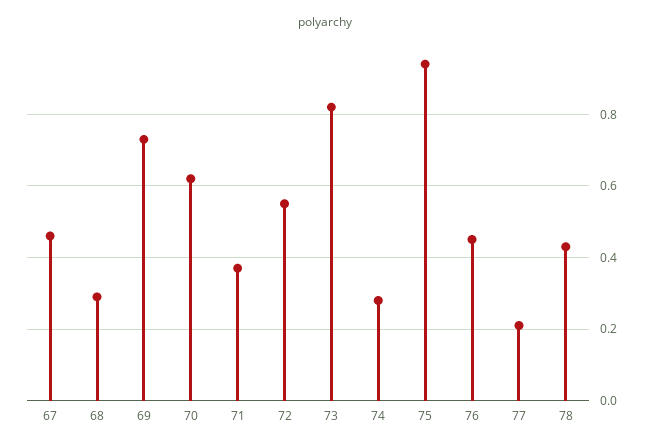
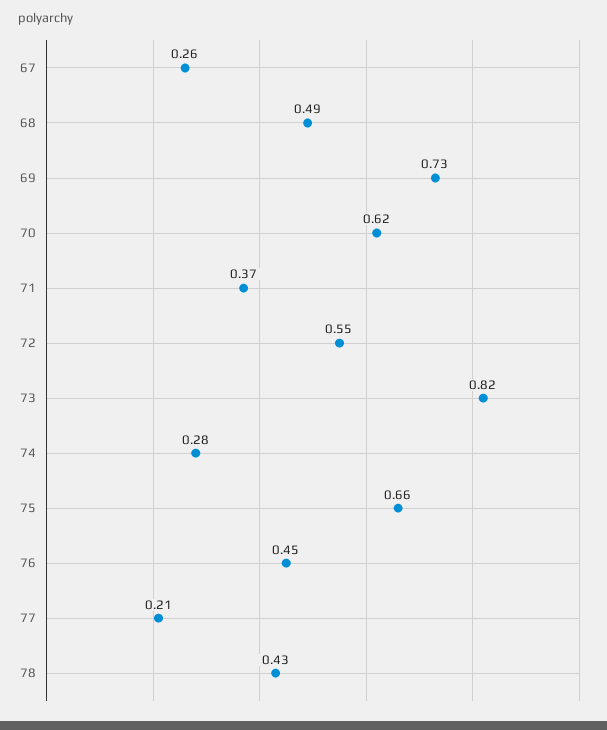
  {
-   "67": 0.45,
+   "67": 0.26,
-   "68": 0.3,
+   "68": 0.49,
    "69": 0.73,
    "70": 0.62,
    "71": 0.37,
    "72": 0.55,
    "73": 0.82,
    "74": 0.28,
-   "75": 0.95,
+   "75": 0.66,
    "76": 0.45,
    "77": 0.21,
    "78": 0.43
  }

